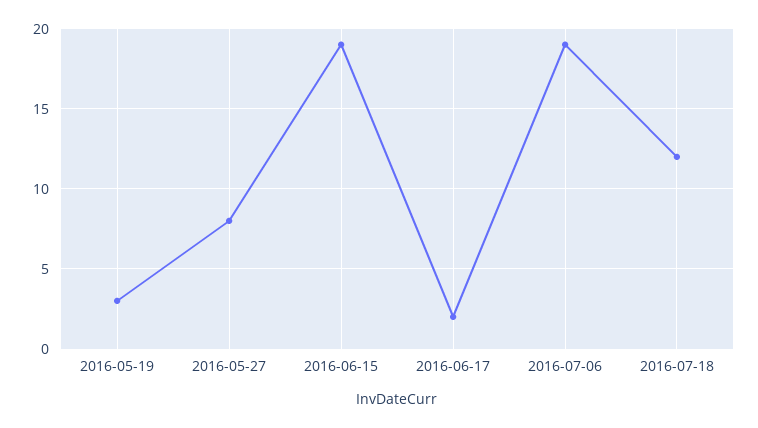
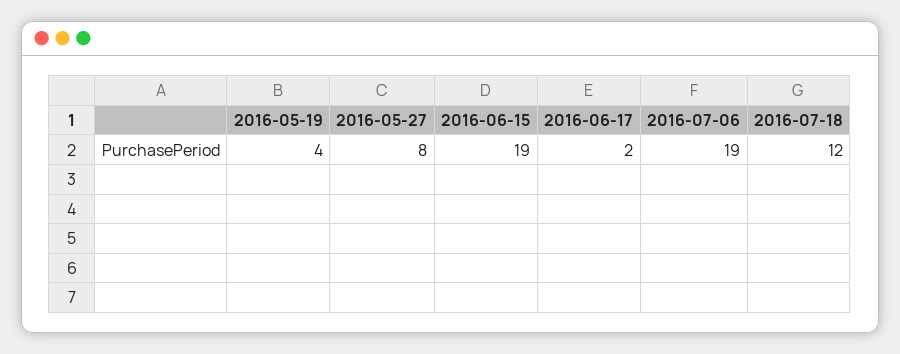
  {
-   "2016-05-19": 3,
+   "2016-05-19": 4,
    "2016-05-27": 8,
    "2016-06-15": 19,
    "2016-06-17": 2,
    "2016-07-06": 19,
    "2016-07-18": 12
  }

